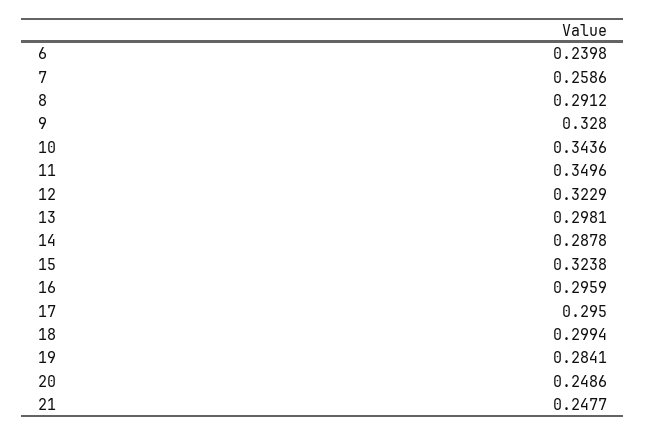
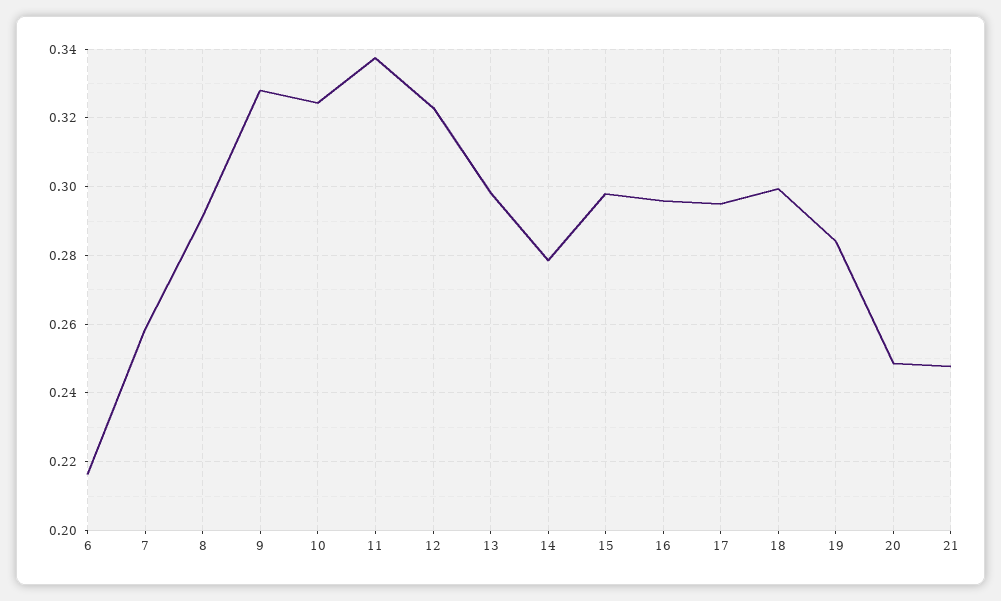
  {
-   "6": 0.2398,
+   "6": 0.216,
    "7": 0.2586,
    "8": 0.2912,
    "9": 0.328,
-   "10": 0.3436,
+   "10": 0.324,
-   "11": 0.3496,
+   "11": 0.338,
    "12": 0.3229,
    "13": 0.2981,
-   "14": 0.2878,
+   "14": 0.278,
-   "15": 0.3238,
+   "15": 0.298,
    "16": 0.2959,
    "17": 0.295,
    "18": 0.2994,
    "19": 0.2841,
    "20": 0.2486,
    "21": 0.2477
  }

